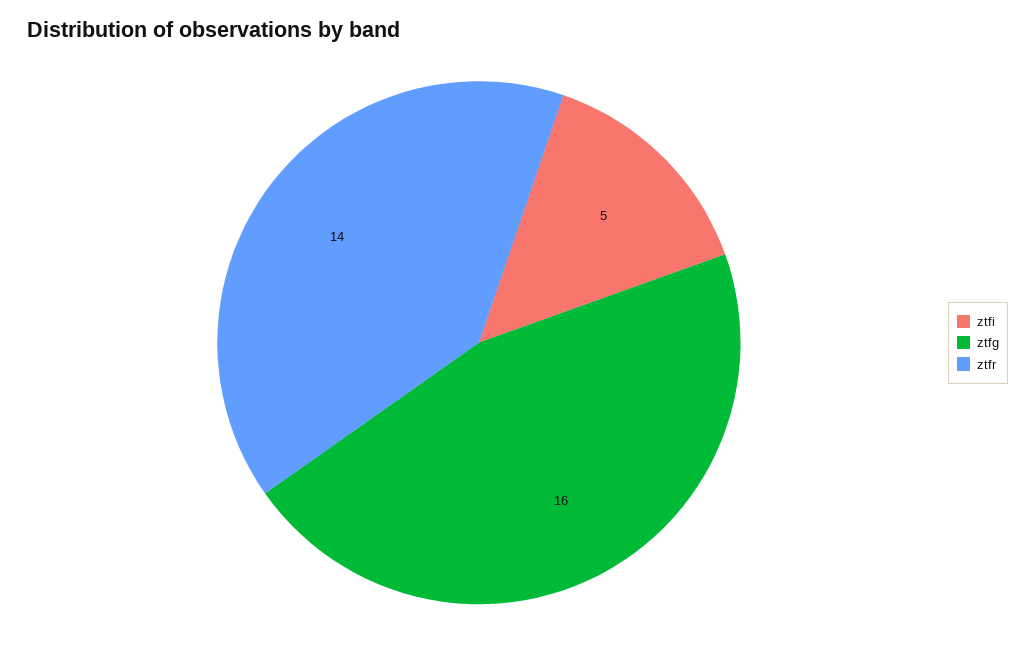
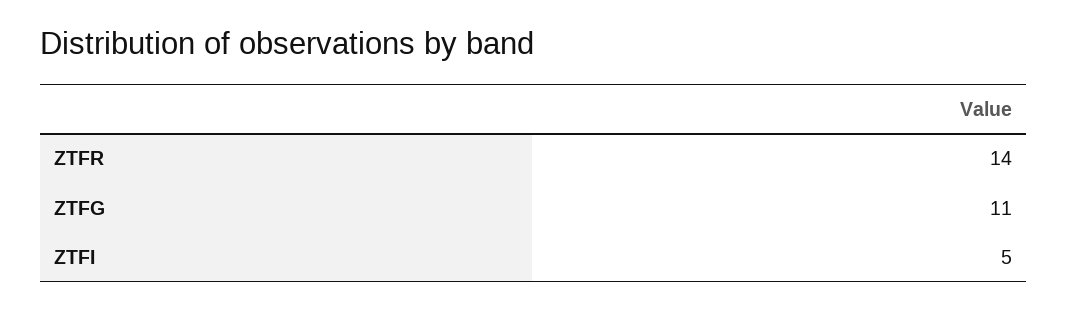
  {
    "ztfi": 5,
-   "ztfg": 16,
+   "ztfg": 11,
    "ztfr": 14
  }

